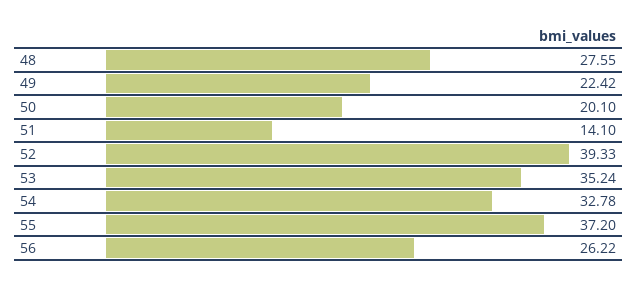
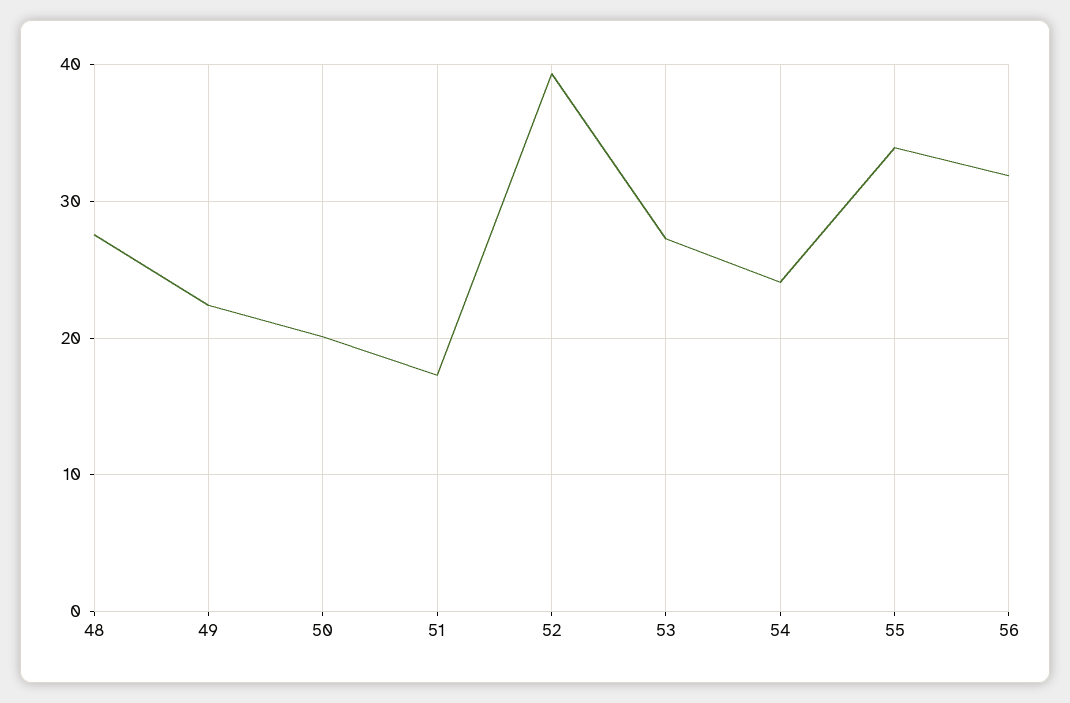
  {
    "48": 27.55,
    "49": 22.42,
    "50": 20.1,
-   "51": 14.1,
+   "51": 17,
    "52": 39.33,
-   "53": 35.24,
+   "53": 27,
-   "54": 32.78,
+   "54": 24,
-   "55": 37.2,
+   "55": 34,
-   "56": 26.22
+   "56": 32
  }

